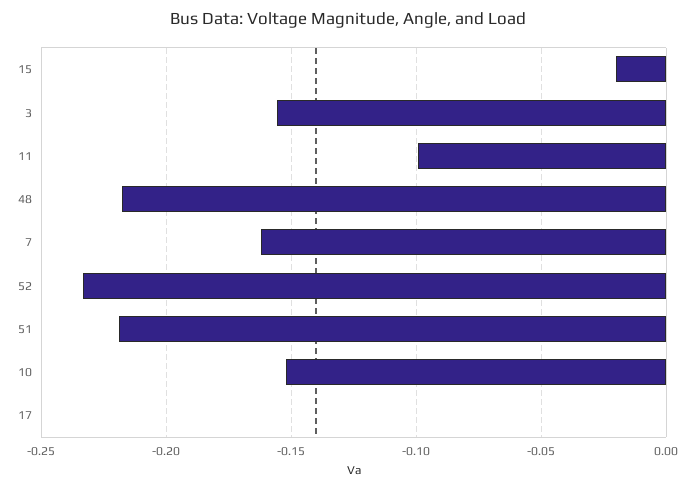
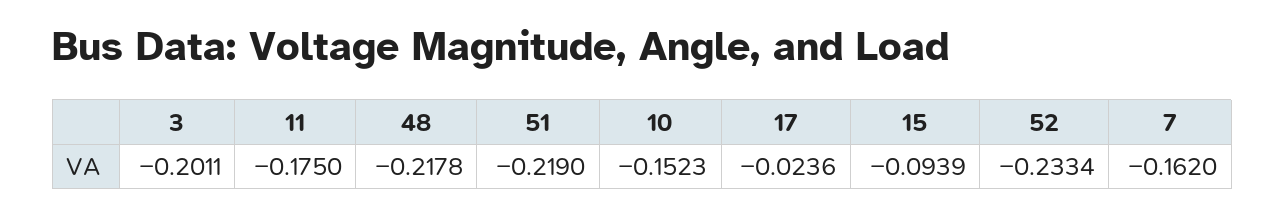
  {
-   "15": -0.02,
+   "15": -0.0939,
-   "3": -0.155,
+   "3": -0.2011,
-   "11": -0.1,
+   "11": -0.175,
    "48": -0.2178,
    "7": -0.162,
    "52": -0.2334,
    "51": -0.219,
    "10": -0.1523,
-   "17": 0
+   "17": -0.0236
  }

